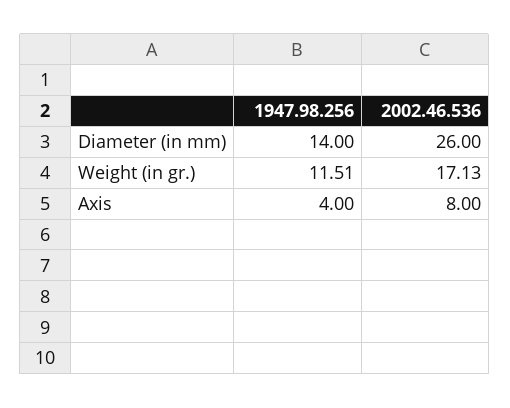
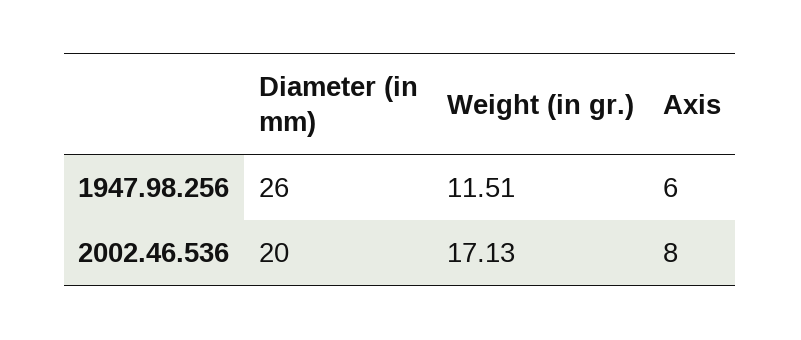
  {
    "1947.98.256": {
-     "Diameter (in mm)": 14,
+     "Diameter (in mm)": 26,
      "Weight (in gr.)": 11.51,
-     "Axis": 4
+     "Axis": 6
    },
    "2002.46.536": {
-     "Diameter (in mm)": 26,
+     "Diameter (in mm)": 20,
      "Weight (in gr.)": 17.13,
      "Axis": 8
    }
  }

